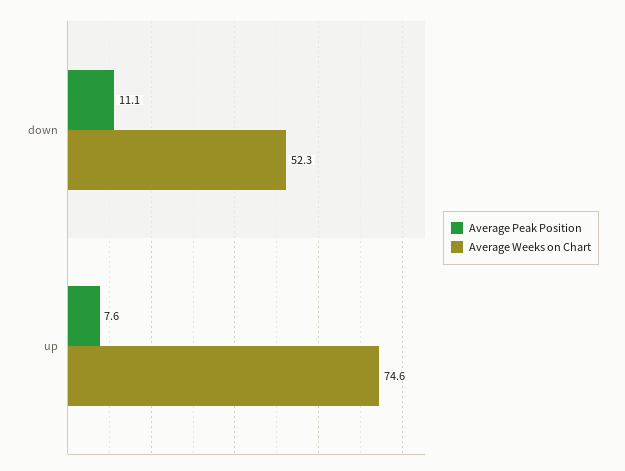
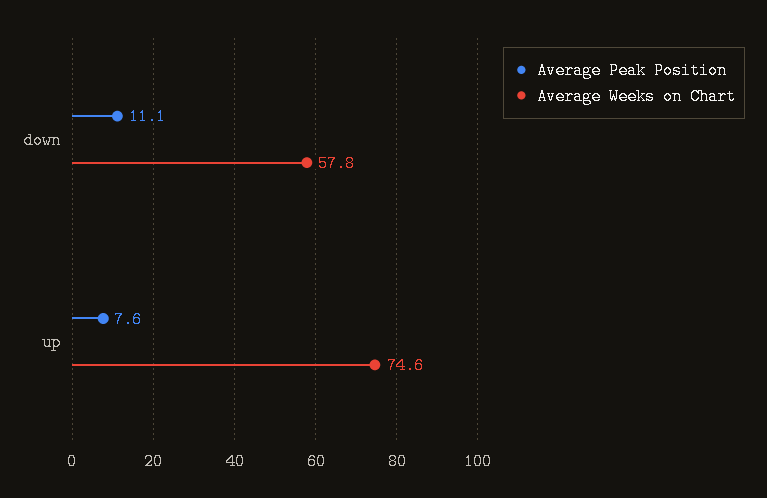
  {
    "Average Peak Position": {
      "down": 11.1,
      "up": 7.6
    },
    "Average Weeks on Chart": {
-     "down": 52.3,
+     "down": 57.8,
      "up": 74.6
    }
  }

